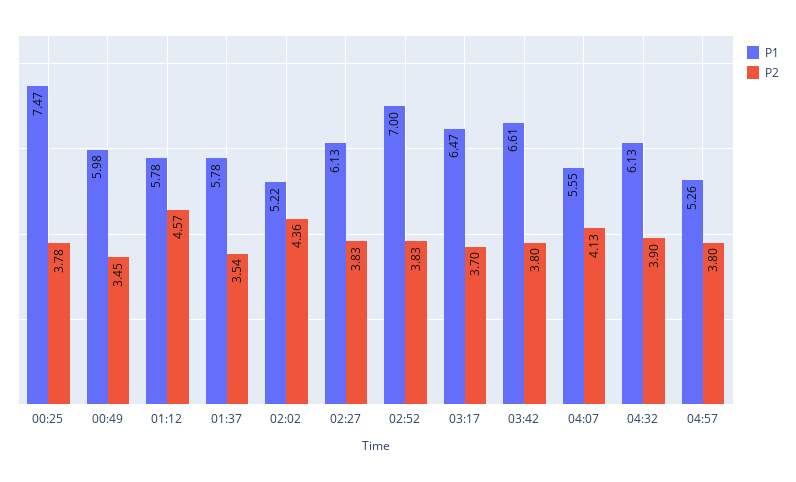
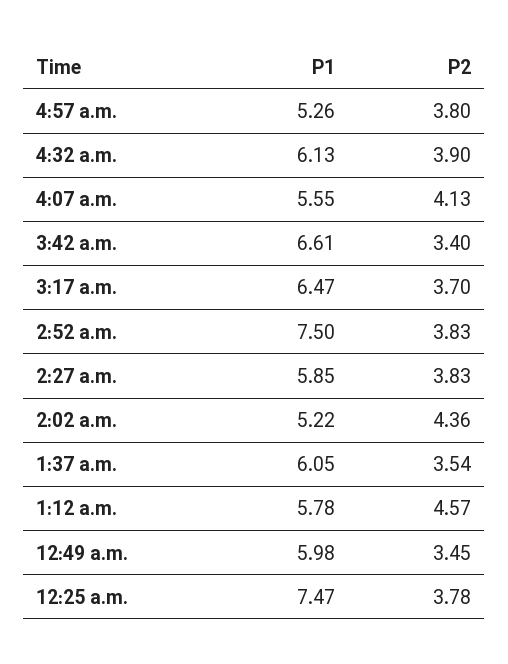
  {
    "P1": {
      "00:25": 7.47,
      "00:49": 5.98,
      "01:12": 5.78,
-     "01:37": 5.78,
+     "01:37": 6.05,
      "02:02": 5.22,
-     "02:27": 6.13,
+     "02:27": 5.85,
-     "02:52": 7,
+     "02:52": 7.5,
      "03:17": 6.47,
      "03:42": 6.61,
      "04:07": 5.55,
      "04:32": 6.13,
      "04:57": 5.26
    },
    "P2": {
      "00:25": 3.78,
      "00:49": 3.45,
      "01:12": 4.57,
      "01:37": 3.54,
      "02:02": 4.36,
      "02:27": 3.83,
      "02:52": 3.83,
      "03:17": 3.7,
-     "03:42": 3.8,
+     "03:42": 3.4,
      "04:07": 4.13,
      "04:32": 3.9,
      "04:57": 3.8
    }
  }

